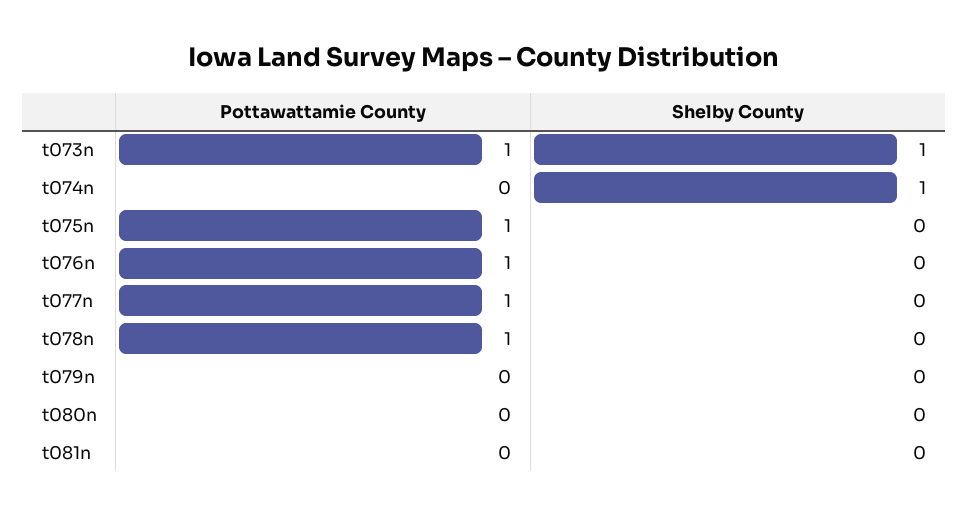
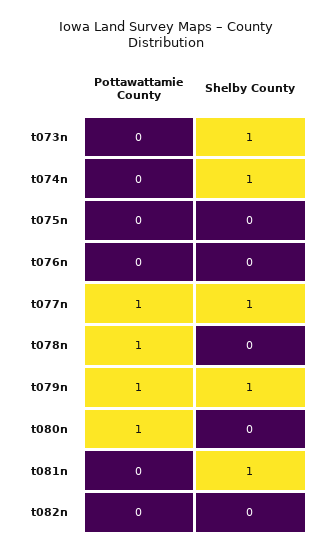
  {
    "Pottawattamie County": {
-     "t073n": 1,
+     "t073n": 0,
      "t074n": 0,
-     "t075n": 1,
+     "t075n": 0,
-     "t076n": 1,
+     "t076n": 0,
      "t077n": 1,
      "t078n": 1,
-     "t079n": 0,
+     "t079n": 1,
-     "t080n": 0,
+     "t080n": 1,
-     "t081n": 0
+     "t081n": 0,
+     "t082n": 0
    },
    "Shelby County": {
      "t073n": 1,
      "t074n": 1,
      "t075n": 0,
      "t076n": 0,
-     "t077n": 0,
+     "t077n": 1,
      "t078n": 0,
-     "t079n": 0,
+     "t079n": 1,
      "t080n": 0,
-     "t081n": 0
+     "t081n": 1,
+     "t082n": 0
    }
  }

